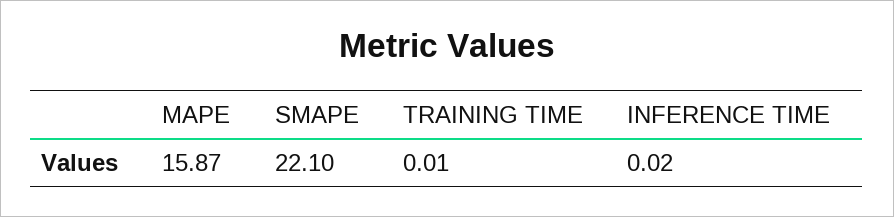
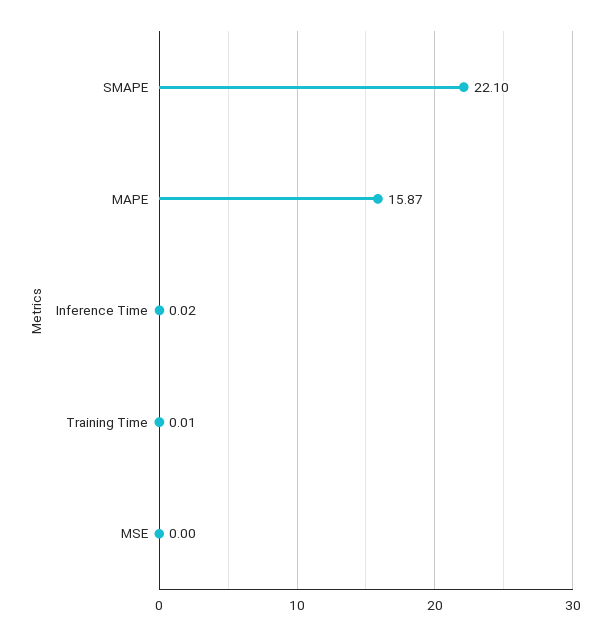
  {
    "MAPE": 15.87,
    "SMAPE": 22.1,
    "TRAINING TIME": 0.01,
-   "INFERENCE TIME": 0.02
+   "INFERENCE TIME": 0.02,
+   "MSE": 0
  }

